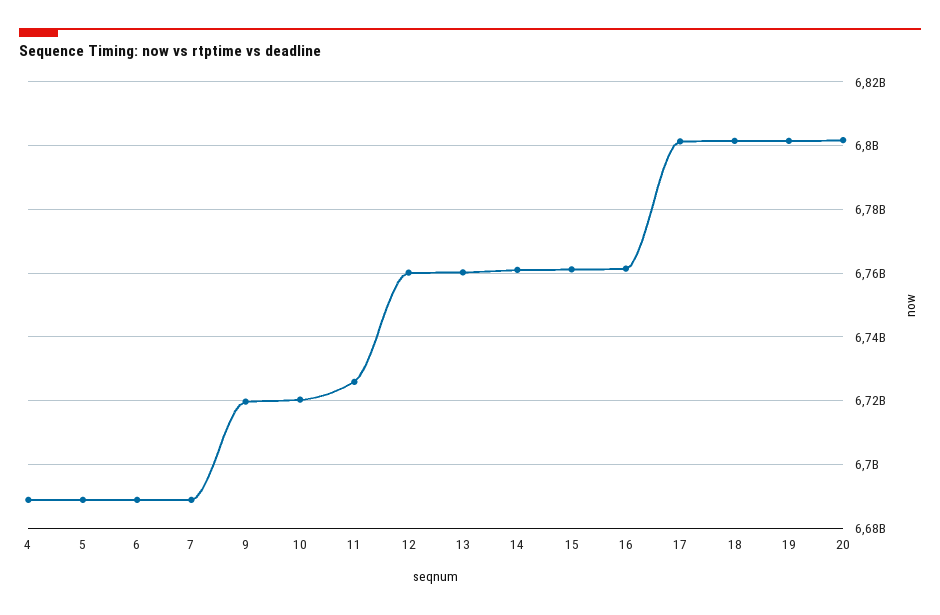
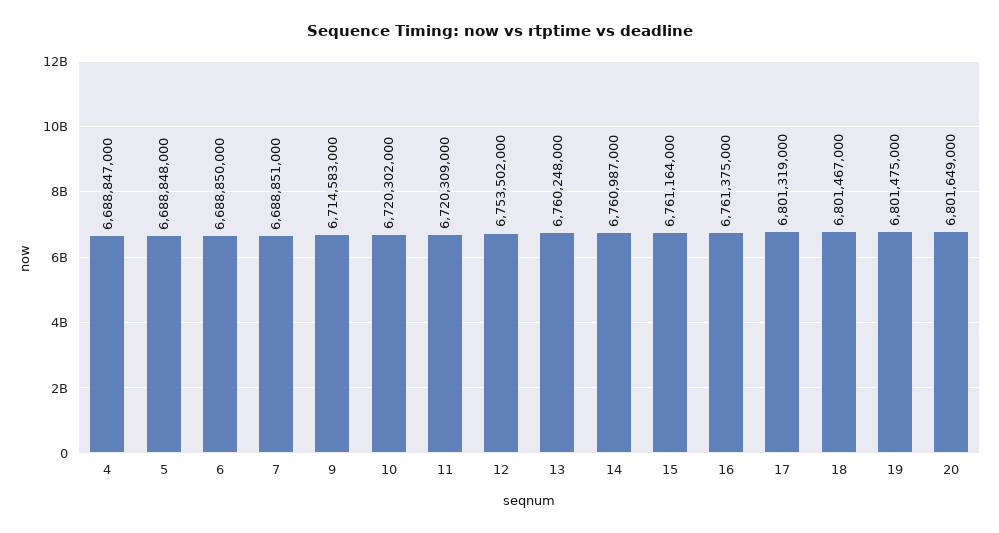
  {
    "4": 6688847000,
    "5": 6688848000,
    "6": 6688850000,
    "7": 6688851000,
-   "9": 6720000000,
+   "9": 6714583000,
    "10": 6720302000,
-   "11": 6726000000,
+   "11": 6720309000,
-   "12": 6760000000,
+   "12": 6753502000,
    "13": 6760248000,
    "14": 6760987000,
    "15": 6761164000,
    "16": 6761375000,
    "17": 6801319000,
    "18": 6801467000,
    "19": 6801475000,
    "20": 6801649000
  }

